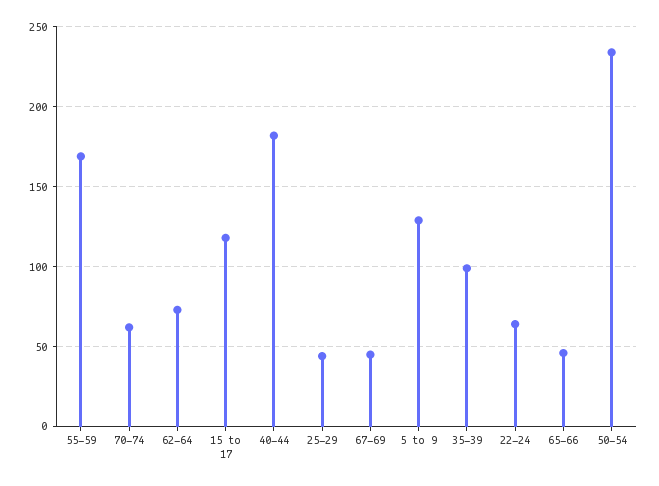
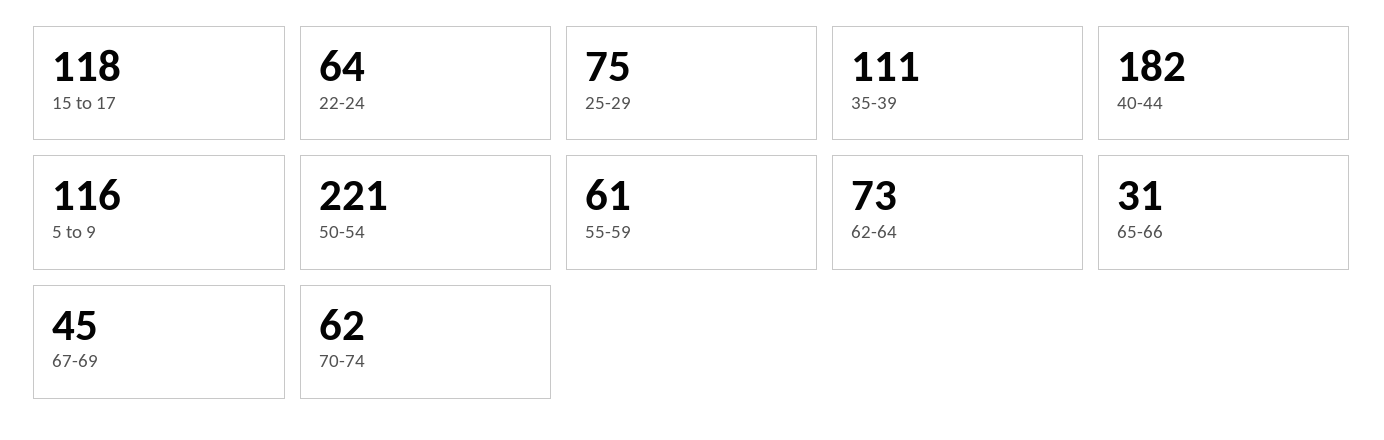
  {
-   "55-59": 170,
+   "55-59": 61,
    "70-74": 62,
    "62-64": 73,
    "15 to 17": 118,
    "40-44": 182,
-   "25-29": 45,
+   "25-29": 75,
    "67-69": 45,
-   "5 to 9": 130,
+   "5 to 9": 116,
-   "35-39": 100,
+   "35-39": 111,
    "22-24": 64,
-   "65-66": 45,
+   "65-66": 31,
-   "50-54": 235
+   "50-54": 221
  }

